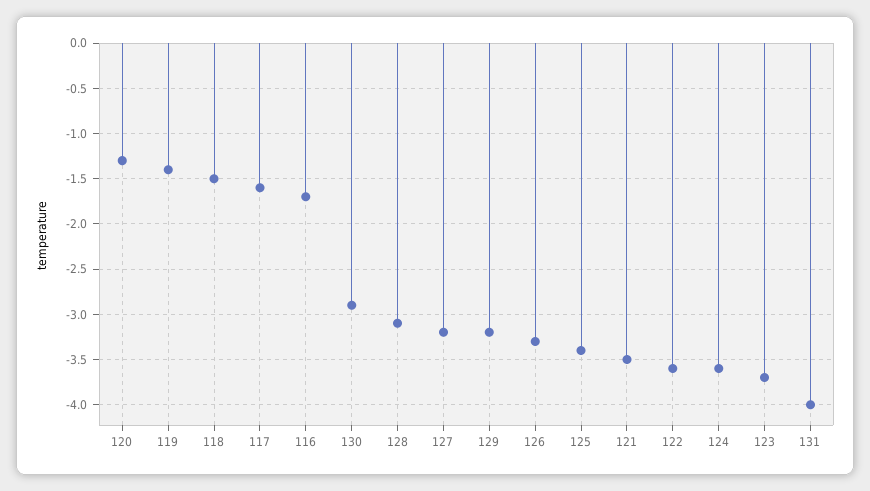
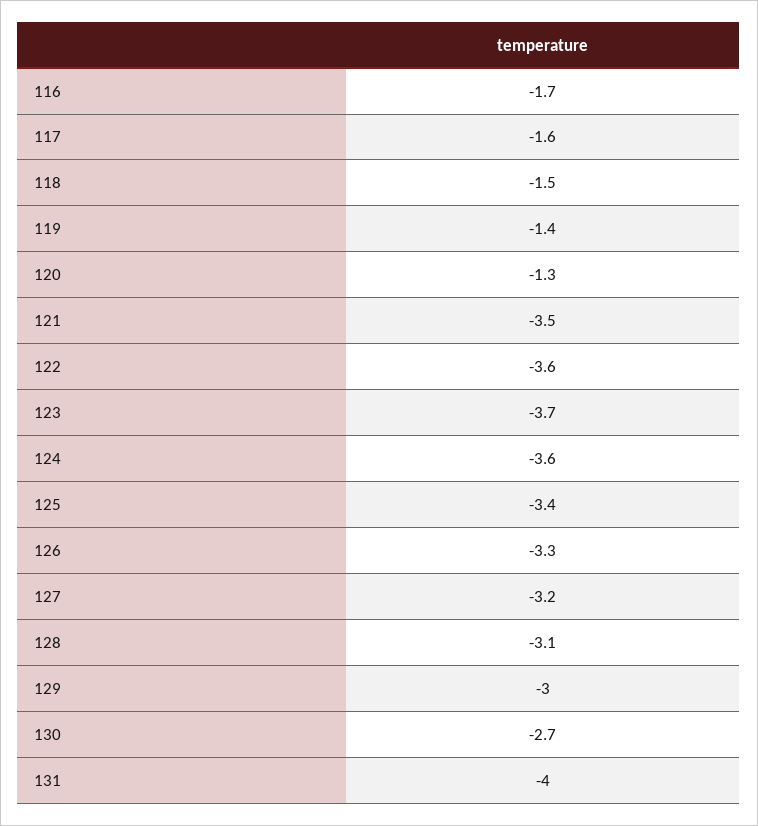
  {
    "120": -1.3,
    "119": -1.4,
    "118": -1.5,
    "117": -1.6,
    "116": -1.7,
-   "130": -2.9,
+   "130": -2.7,
    "128": -3.1,
    "127": -3.2,
-   "129": -3.2,
+   "129": -3,
    "126": -3.3,
    "125": -3.4,
    "121": -3.5,
    "122": -3.6,
    "124": -3.6,
    "123": -3.7,
    "131": -4
  }

